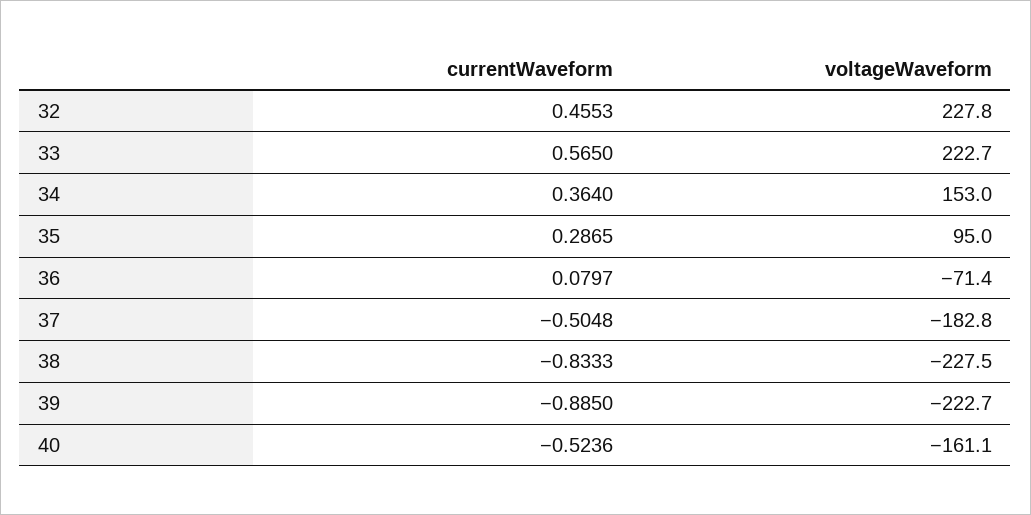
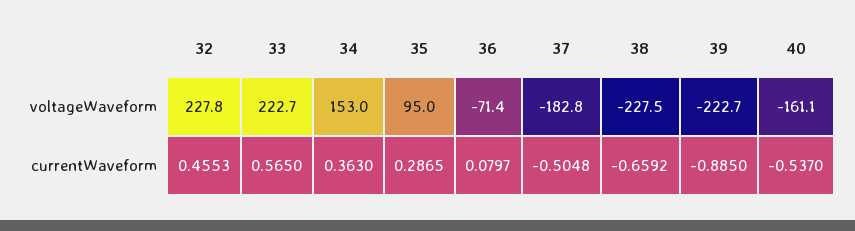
  {
    "currentWaveform": {
      "32": 0.4553,
      "33": 0.565,
-     "34": 0.364,
+     "34": 0.363,
      "35": 0.2865,
      "36": 0.0797,
      "37": -0.5048,
-     "38": -0.8333,
+     "38": -0.6592,
      "39": -0.885,
-     "40": -0.5236
+     "40": -0.537
    },
    "voltageWaveform": {
      "32": 227.8,
      "33": 222.7,
      "34": 153,
      "35": 95,
      "36": -71.4,
      "37": -182.8,
      "38": -227.5,
      "39": -222.7,
      "40": -161.1
    }
  }

